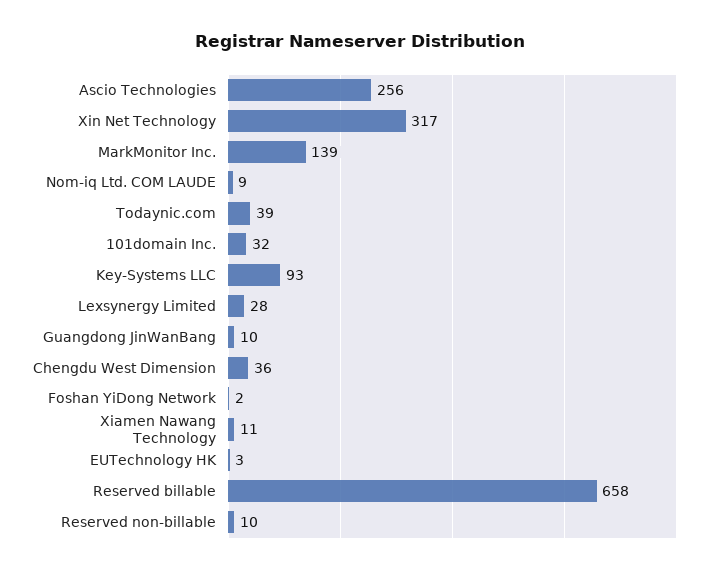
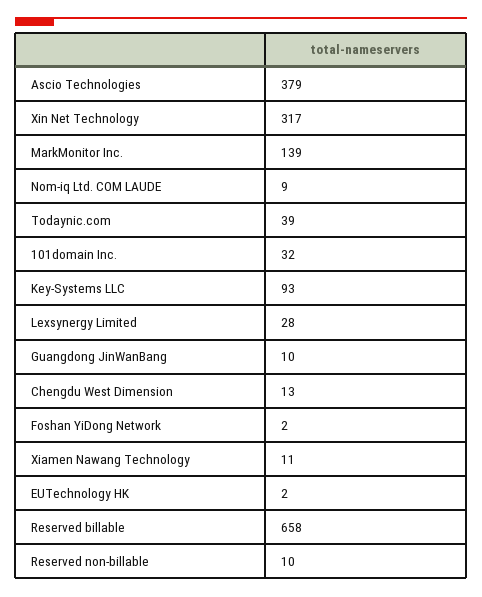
  {
-   "Ascio Technologies": 256,
+   "Ascio Technologies": 379,
    "Xin Net Technology": 317,
    "MarkMonitor Inc.": 139,
    "Nom-iq Ltd. COM LAUDE": 9,
    "Todaynic.com": 39,
    "101domain Inc.": 32,
    "Key-Systems LLC": 93,
    "Lexsynergy Limited": 28,
    "Guangdong JinWanBang": 10,
-   "Chengdu West Dimension": 36,
+   "Chengdu West Dimension": 13,
    "Foshan YiDong Network": 2,
    "Xiamen Nawang Technology": 11,
-   "EUTechnology HK": 3,
+   "EUTechnology HK": 2,
    "Reserved billable": 658,
    "Reserved non-billable": 10
  }

